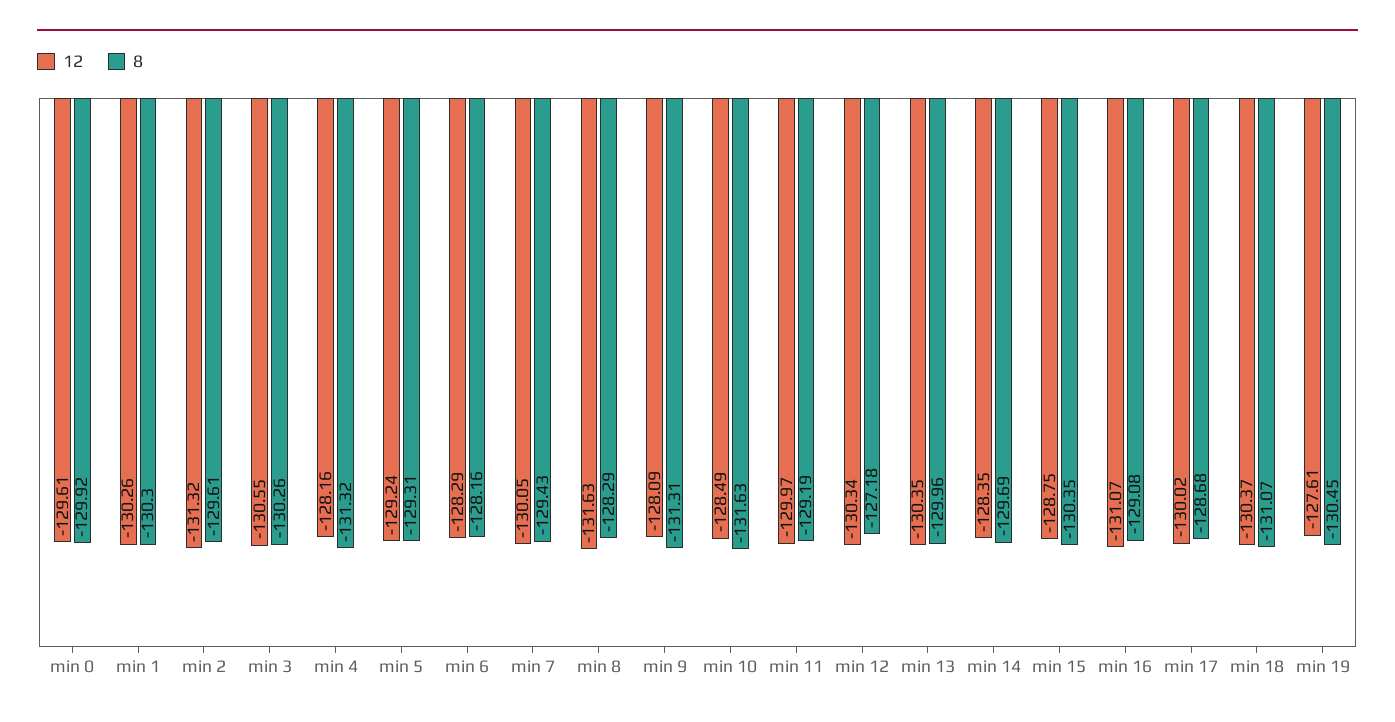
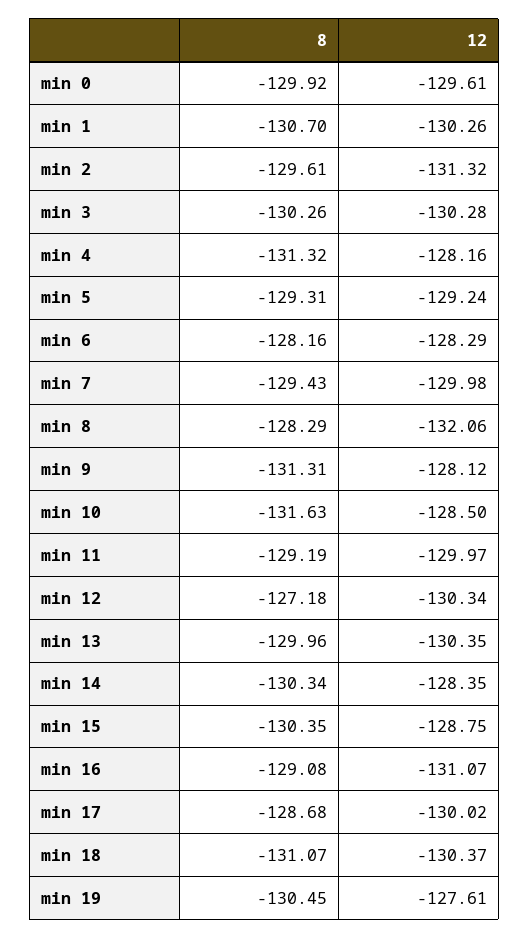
  {
    "12": {
      "min 0": -129.61,
      "min 1": -130.26,
      "min 2": -131.32,
-     "min 3": -130.55,
+     "min 3": -130.28,
      "min 4": -128.16,
      "min 5": -129.24,
      "min 6": -128.29,
-     "min 7": -130.05,
+     "min 7": -129.98,
-     "min 8": -131.63,
+     "min 8": -132.06,
-     "min 9": -128.09,
+     "min 9": -128.12,
-     "min 10": -128.49,
+     "min 10": -128.5,
      "min 11": -129.97,
      "min 12": -130.34,
      "min 13": -130.35,
      "min 14": -128.35,
      "min 15": -128.75,
      "min 16": -131.07,
      "min 17": -130.02,
      "min 18": -130.37,
      "min 19": -127.61
    },
    "8": {
      "min 0": -129.92,
-     "min 1": -130.3,
+     "min 1": -130.7,
      "min 2": -129.61,
      "min 3": -130.26,
      "min 4": -131.32,
      "min 5": -129.31,
      "min 6": -128.16,
      "min 7": -129.43,
      "min 8": -128.29,
      "min 9": -131.31,
      "min 10": -131.63,
      "min 11": -129.19,
      "min 12": -127.18,
      "min 13": -129.96,
-     "min 14": -129.69,
+     "min 14": -130.34,
      "min 15": -130.35,
      "min 16": -129.08,
      "min 17": -128.68,
      "min 18": -131.07,
      "min 19": -130.45
    }
  }

